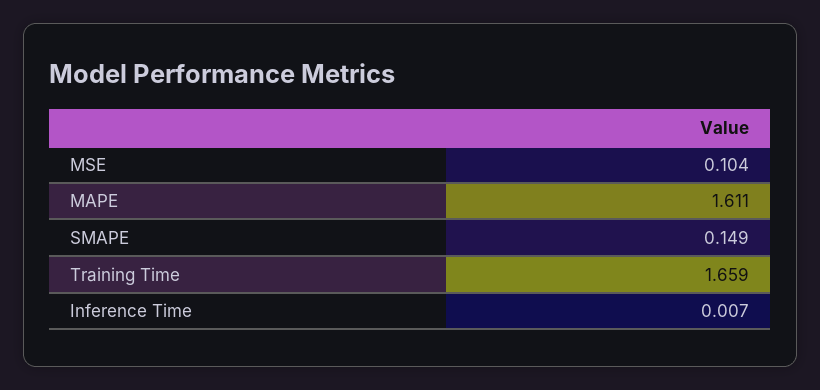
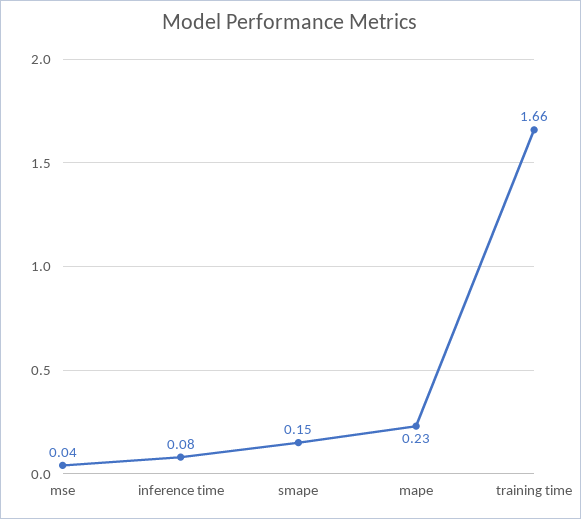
  {
-   "MSE": 0.104,
+   "MSE": 0.04,
-   "MAPE": 1.611,
+   "MAPE": 0.23,
    "SMAPE": 0.149,
    "Training Time": 1.659,
-   "Inference Time": 0.007
+   "Inference Time": 0.08
  }

